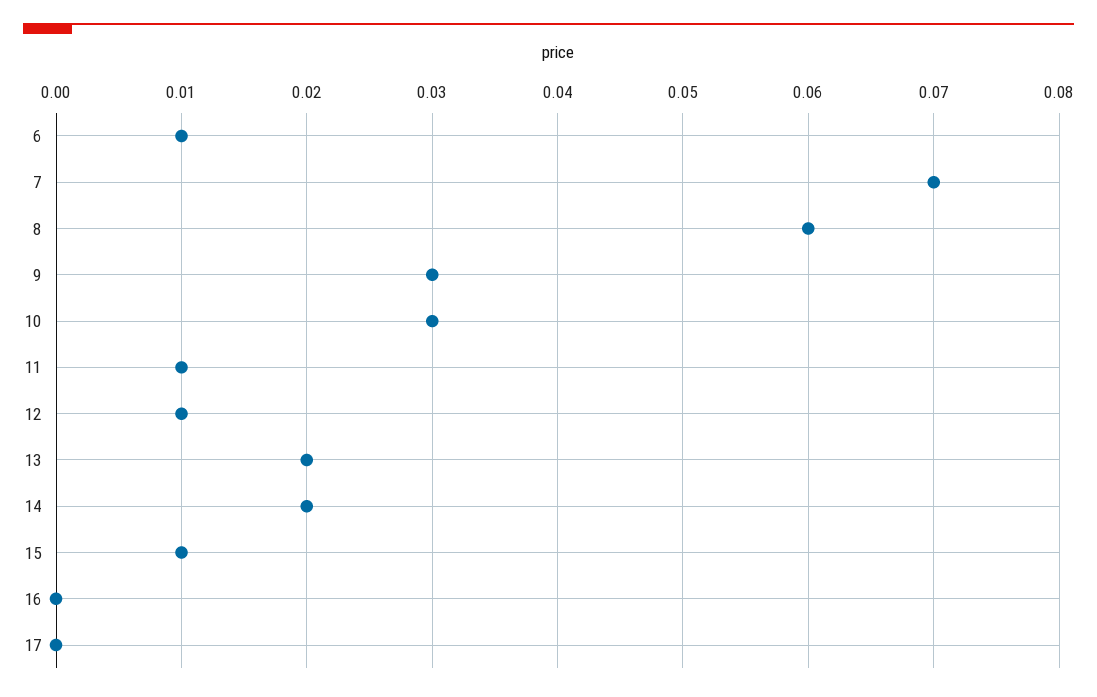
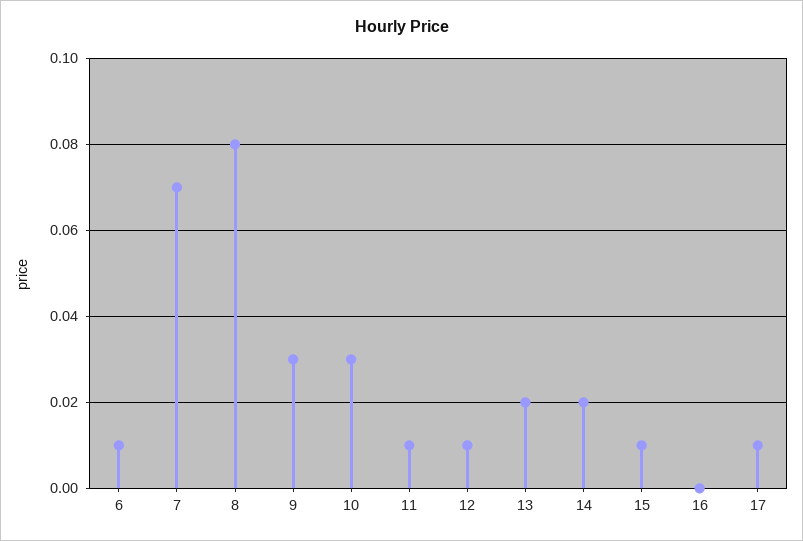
  {
    "6": 0.01,
    "7": 0.07,
-   "8": 0.06,
+   "8": 0.08,
    "9": 0.03,
    "10": 0.03,
    "11": 0.01,
    "12": 0.01,
    "13": 0.02,
    "14": 0.02,
    "15": 0.01,
    "16": 0,
-   "17": 0
+   "17": 0.01
  }

